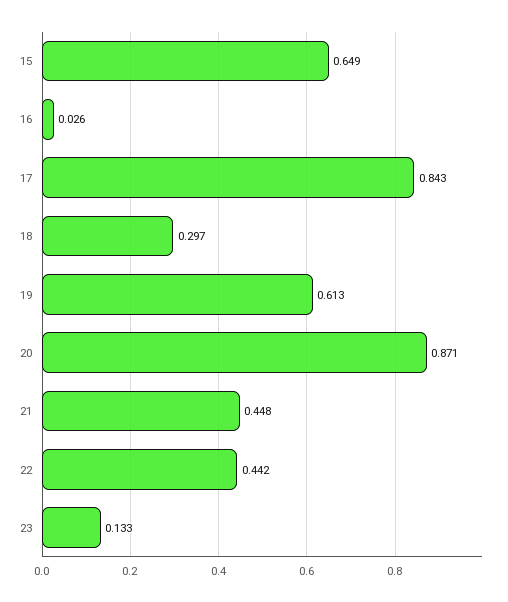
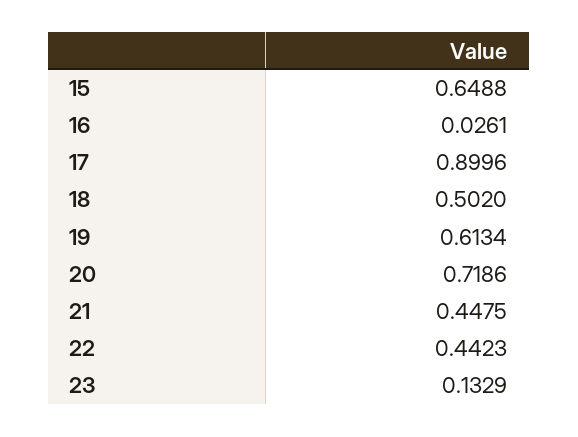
  {
    "15": 0.6488,
    "16": 0.0261,
-   "17": 0.843,
+   "17": 0.8996,
-   "18": 0.297,
+   "18": 0.502,
    "19": 0.6134,
-   "20": 0.871,
+   "20": 0.7186,
    "21": 0.4475,
    "22": 0.4423,
    "23": 0.1329
  }

